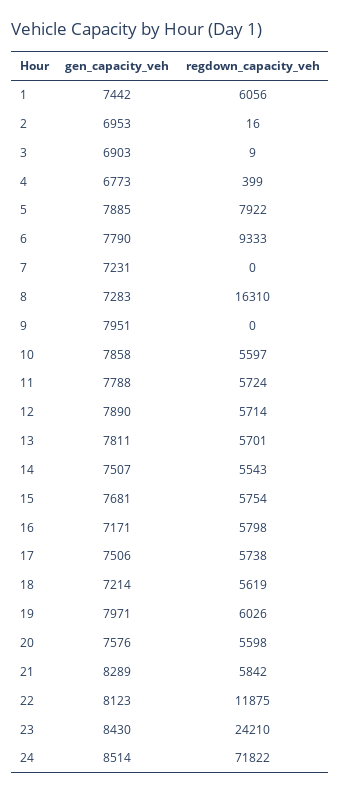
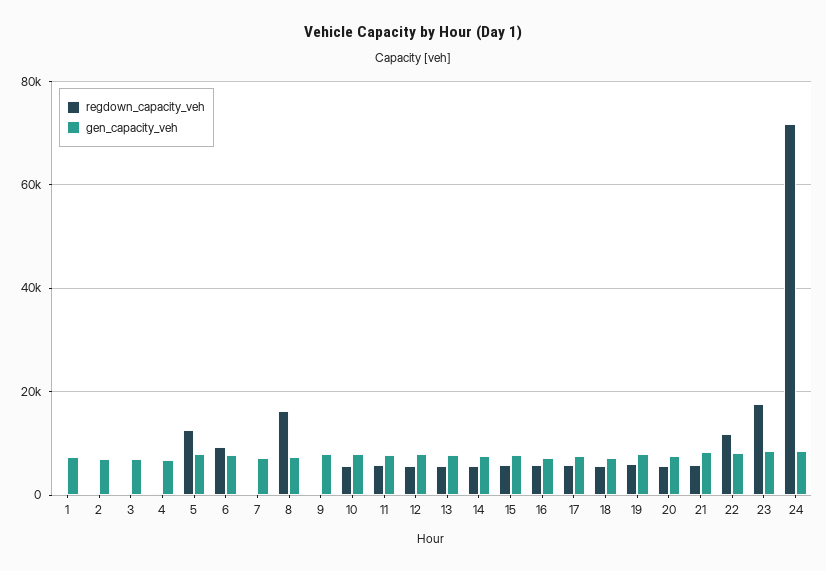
  {
    "gen_capacity_veh": {
      "1": 7442,
      "2": 6953,
      "3": 6903,
      "4": 6773,
      "5": 7885,
      "6": 7790,
      "7": 7231,
      "8": 7283,
      "9": 7951,
      "10": 7858,
      "11": 7788,
      "12": 7890,
      "13": 7811,
      "14": 7507,
      "15": 7681,
      "16": 7171,
      "17": 7506,
      "18": 7214,
      "19": 7971,
      "20": 7576,
      "21": 8289,
      "22": 8123,
      "23": 8430,
      "24": 8514
    },
    "regdown_capacity_veh": {
-     "1": 6056,
+     "1": 0,
      "2": 16,
      "3": 9,
      "4": 399,
-     "5": 7922,
+     "5": 12000,
      "6": 9333,
      "7": 0,
      "8": 16310,
      "9": 0,
      "10": 5597,
      "11": 5724,
      "12": 5714,
      "13": 5701,
      "14": 5543,
      "15": 5754,
      "16": 5798,
      "17": 5738,
      "18": 5619,
      "19": 6026,
      "20": 5598,
      "21": 5842,
      "22": 11875,
-     "23": 24210,
+     "23": 18000,
      "24": 71822
    }
  }

